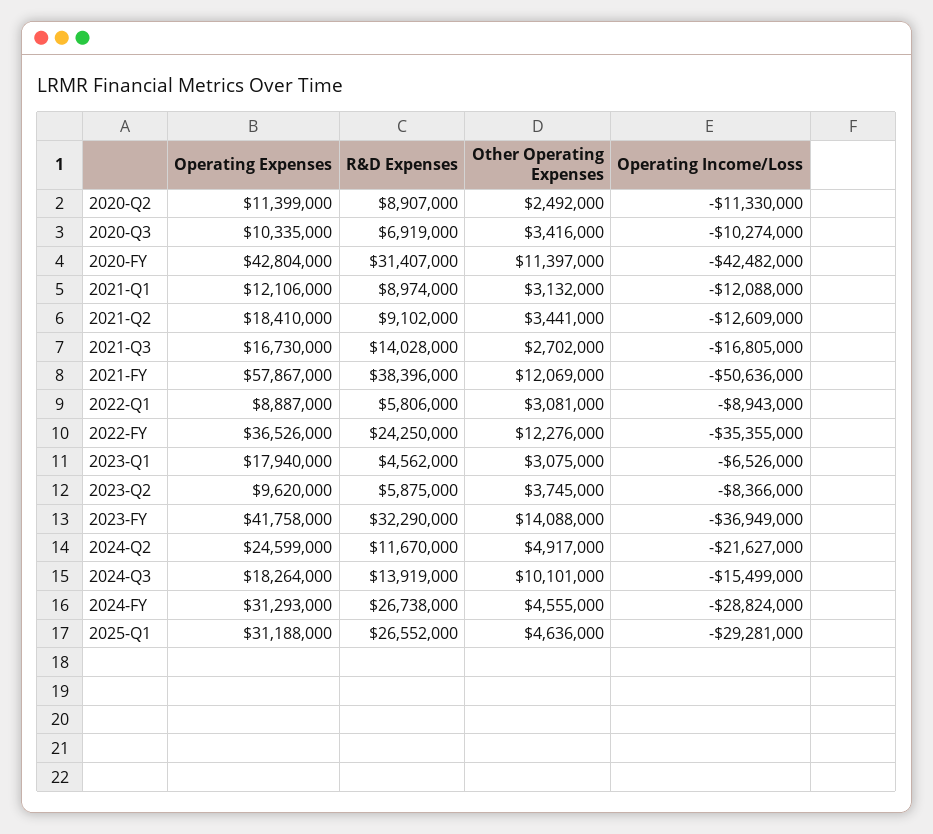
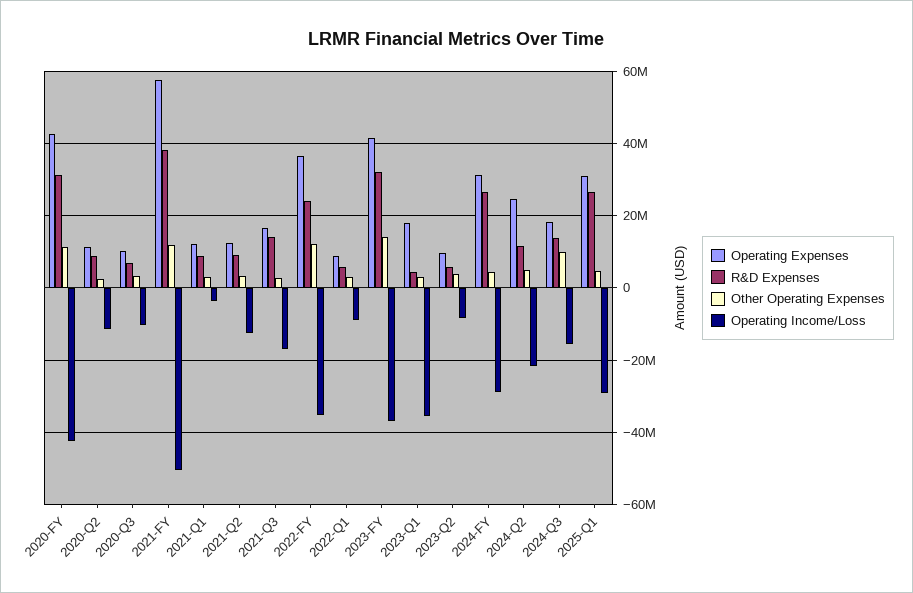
  {
    "Operating Expenses": {
      "2020-Q2": 11399000,
      "2020-Q3": 10335000,
      "2020-FY": 42804000,
      "2021-Q1": 12106000,
-     "2021-Q2": 18410000,
+     "2021-Q2": 12000000,
      "2021-Q3": 16730000,
      "2021-FY": 57867000,
      "2022-Q1": 8887000,
      "2022-FY": 36526000,
      "2023-Q1": 17940000,
      "2023-Q2": 9620000,
      "2023-FY": 41758000,
      "2024-Q2": 24599000,
      "2024-Q3": 18264000,
      "2024-FY": 31293000,
      "2025-Q1": 31188000
    },
    "R&D Expenses": {
      "2020-Q2": 8907000,
      "2020-Q3": 6919000,
      "2020-FY": 31407000,
      "2021-Q1": 8974000,
      "2021-Q2": 9102000,
      "2021-Q3": 14028000,
      "2021-FY": 38396000,
      "2022-Q1": 5806000,
      "2022-FY": 24250000,
      "2023-Q1": 4562000,
      "2023-Q2": 5875000,
      "2023-FY": 32290000,
      "2024-Q2": 11670000,
      "2024-Q3": 13919000,
      "2024-FY": 26738000,
      "2025-Q1": 26552000
    },
    "Other Operating Expenses": {
      "2020-Q2": 2492000,
      "2020-Q3": 3416000,
      "2020-FY": 11397000,
      "2021-Q1": 3132000,
      "2021-Q2": 3441000,
      "2021-Q3": 2702000,
      "2021-FY": 12069000,
      "2022-Q1": 3081000,
      "2022-FY": 12276000,
      "2023-Q1": 3075000,
      "2023-Q2": 3745000,
      "2023-FY": 14088000,
      "2024-Q2": 4917000,
      "2024-Q3": 10101000,
      "2024-FY": 4555000,
      "2025-Q1": 4636000
    },
    "Operating Income/Loss": {
      "2020-Q2": -11330000,
      "2020-Q3": -10274000,
      "2020-FY": -42482000,
-     "2021-Q1": -12088000,
+     "2021-Q1": -4000000,
      "2021-Q2": -12609000,
      "2021-Q3": -16805000,
      "2021-FY": -50636000,
      "2022-Q1": -8943000,
      "2022-FY": -35355000,
-     "2023-Q1": -6526000,
+     "2023-Q1": -36000000,
      "2023-Q2": -8366000,
      "2023-FY": -36949000,
      "2024-Q2": -21627000,
      "2024-Q3": -15499000,
      "2024-FY": -28824000,
      "2025-Q1": -29281000
    }
  }

